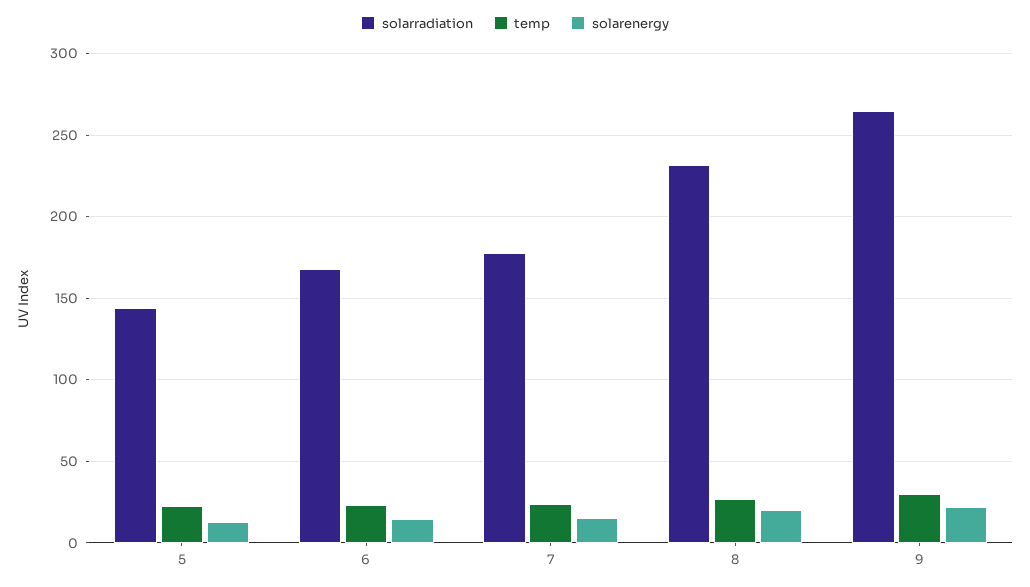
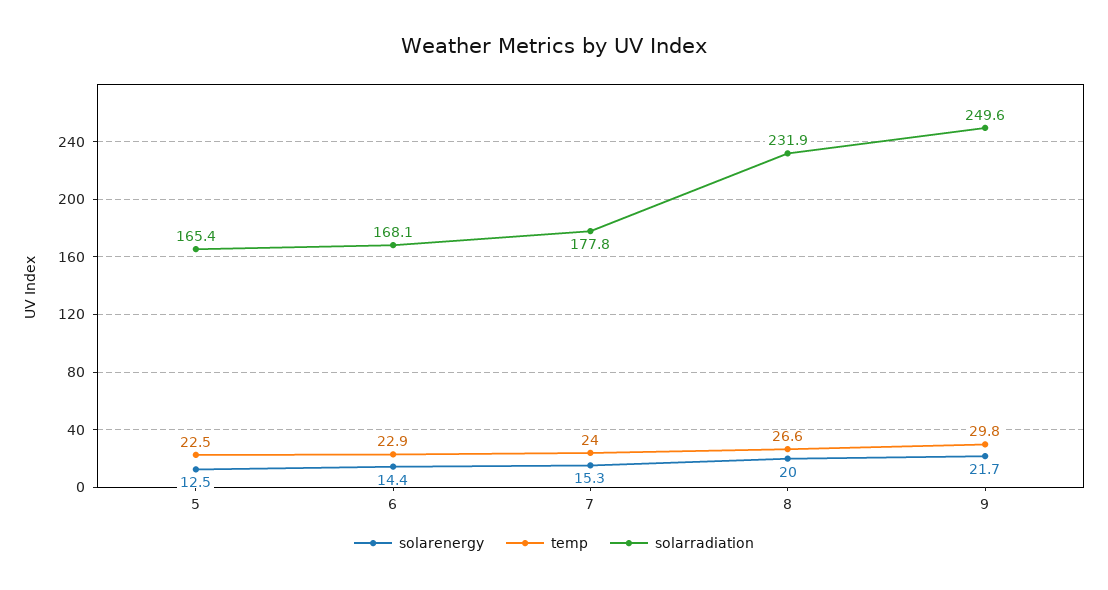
  {
    "solarradiation": {
-     "5": 145,
+     "5": 165.4,
      "6": 168.1,
      "7": 177.8,
      "8": 231.9,
-     "9": 265
+     "9": 249.6
    },
    "temp": {
      "5": 22.5,
      "6": 22.9,
      "7": 24,
      "8": 26.6,
      "9": 29.8
    },
    "solarenergy": {
      "5": 12.5,
      "6": 14.4,
      "7": 15.3,
      "8": 20,
      "9": 21.7
    }
  }

